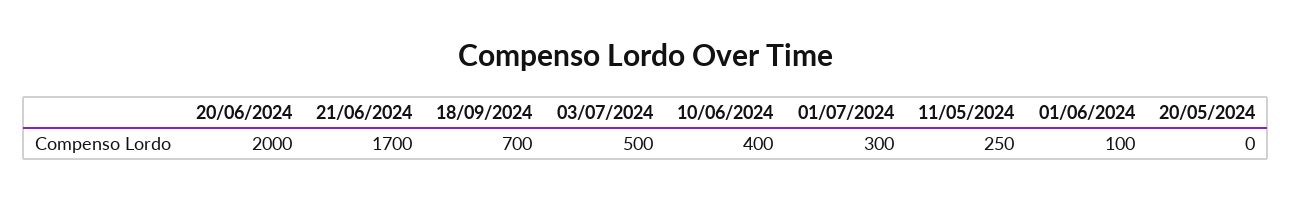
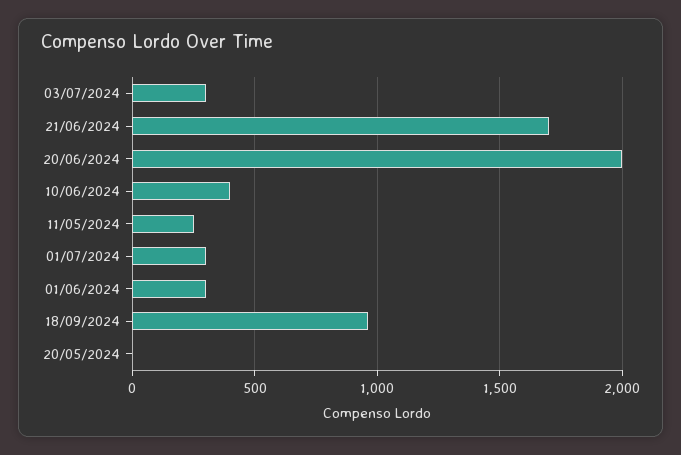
  {
    "20/06/2024": 2000,
    "21/06/2024": 1700,
-   "18/09/2024": 700,
+   "18/09/2024": 950,
-   "03/07/2024": 500,
+   "03/07/2024": 300,
    "10/06/2024": 400,
    "01/07/2024": 300,
    "11/05/2024": 250,
-   "01/06/2024": 100,
+   "01/06/2024": 300,
    "20/05/2024": 0
  }

